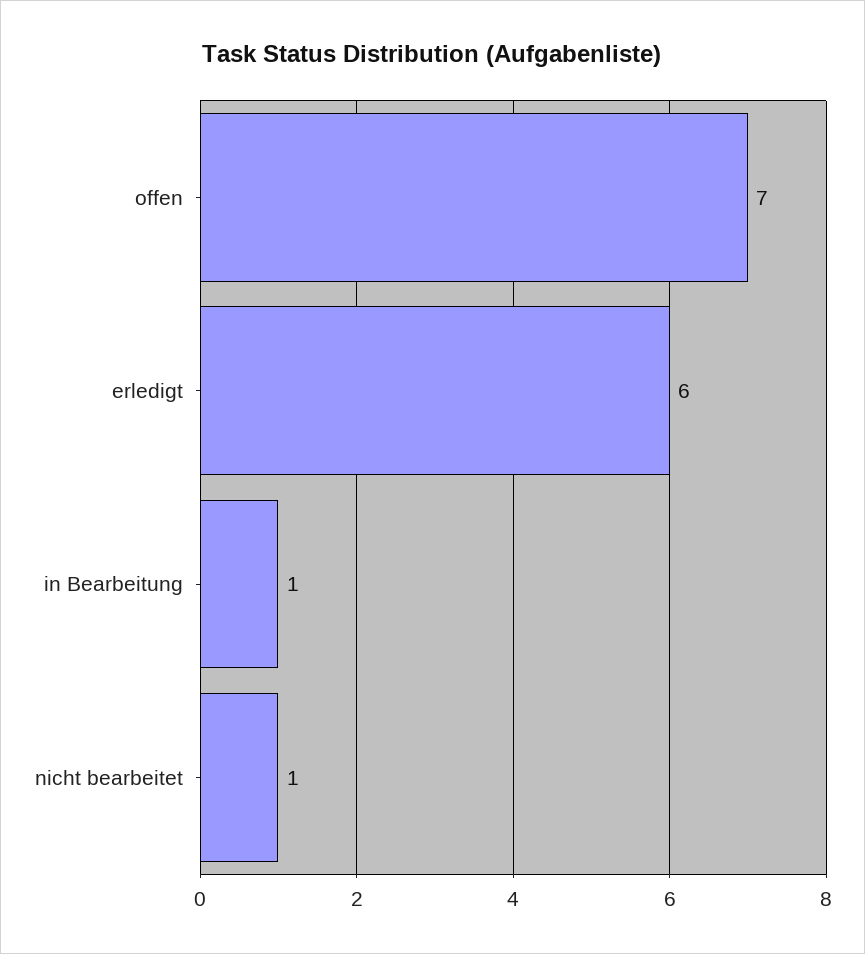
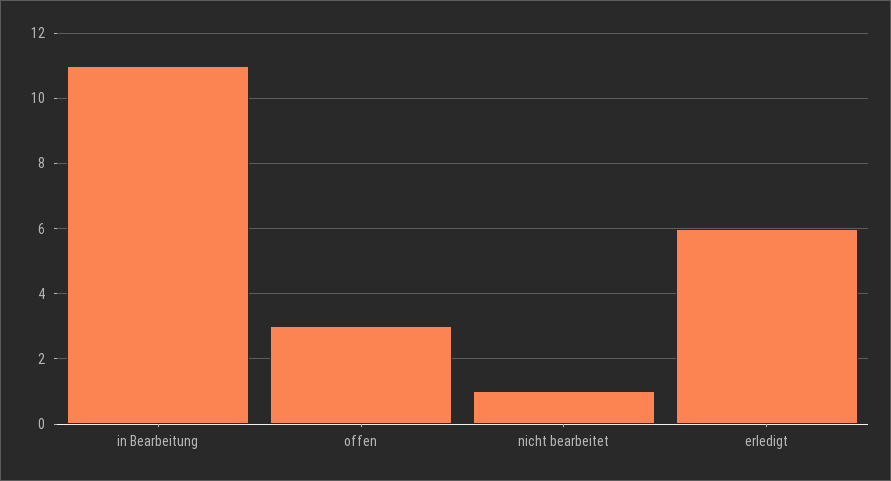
  {
-   "offen": 7,
+   "offen": 3,
    "erledigt": 6,
-   "in Bearbeitung": 1,
+   "in Bearbeitung": 11,
    "nicht bearbeitet": 1
  }

